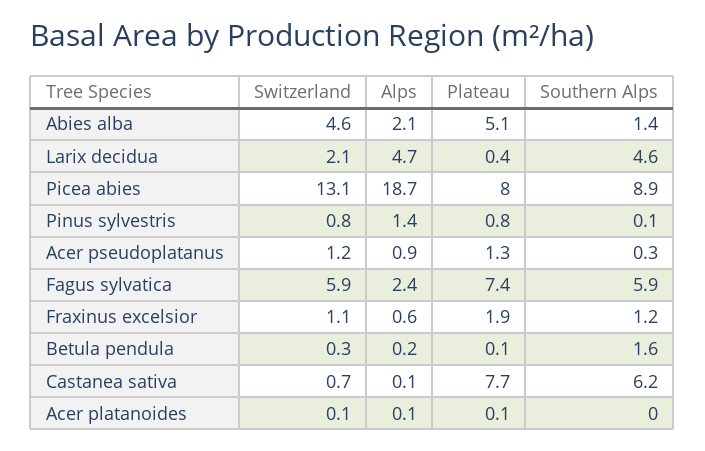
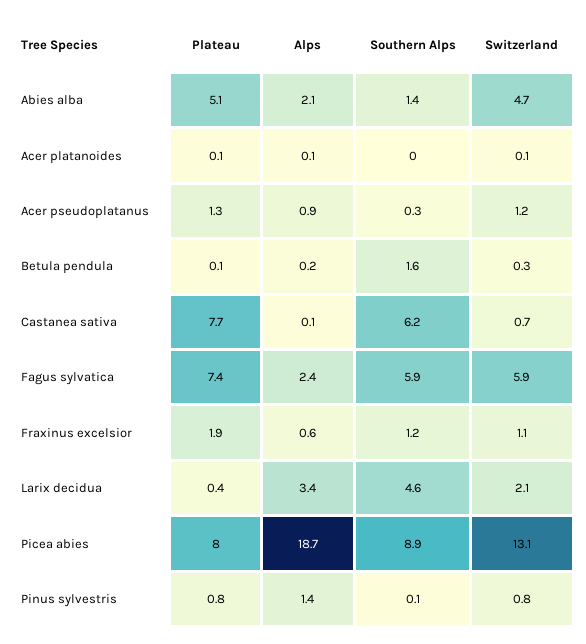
  {
    "Switzerland": {
-     "Abies alba": 4.6,
+     "Abies alba": 4.7,
      "Larix decidua": 2.1,
      "Picea abies": 13.1,
      "Pinus sylvestris": 0.8,
      "Acer pseudoplatanus": 1.2,
      "Fagus sylvatica": 5.9,
      "Fraxinus excelsior": 1.1,
      "Betula pendula": 0.3,
      "Castanea sativa": 0.7,
      "Acer platanoides": 0.1
    },
    "Alps": {
      "Abies alba": 2.1,
-     "Larix decidua": 4.7,
+     "Larix decidua": 3.4,
      "Picea abies": 18.7,
      "Pinus sylvestris": 1.4,
      "Acer pseudoplatanus": 0.9,
      "Fagus sylvatica": 2.4,
      "Fraxinus excelsior": 0.6,
      "Betula pendula": 0.2,
      "Castanea sativa": 0.1,
      "Acer platanoides": 0.1
    },
    "Plateau": {
      "Abies alba": 5.1,
      "Larix decidua": 0.4,
      "Picea abies": 8,
      "Pinus sylvestris": 0.8,
      "Acer pseudoplatanus": 1.3,
      "Fagus sylvatica": 7.4,
      "Fraxinus excelsior": 1.9,
      "Betula pendula": 0.1,
      "Castanea sativa": 7.7,
      "Acer platanoides": 0.1
    },
    "Southern Alps": {
      "Abies alba": 1.4,
      "Larix decidua": 4.6,
      "Picea abies": 8.9,
      "Pinus sylvestris": 0.1,
      "Acer pseudoplatanus": 0.3,
      "Fagus sylvatica": 5.9,
      "Fraxinus excelsior": 1.2,
      "Betula pendula": 1.6,
      "Castanea sativa": 6.2,
      "Acer platanoides": 0
    }
  }

